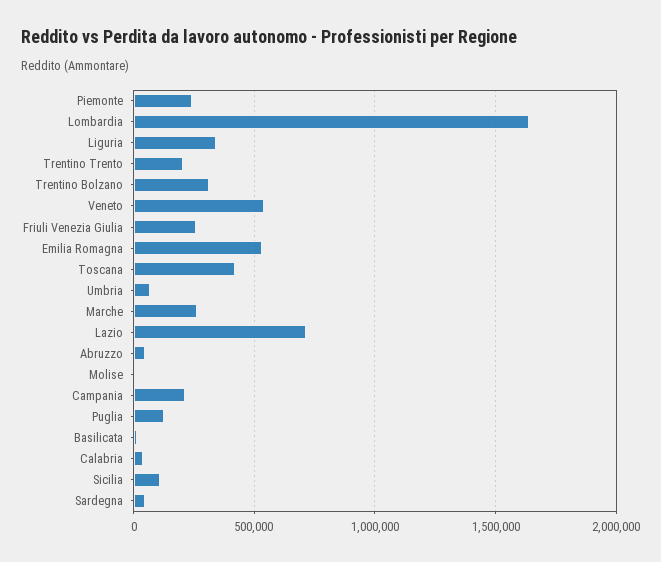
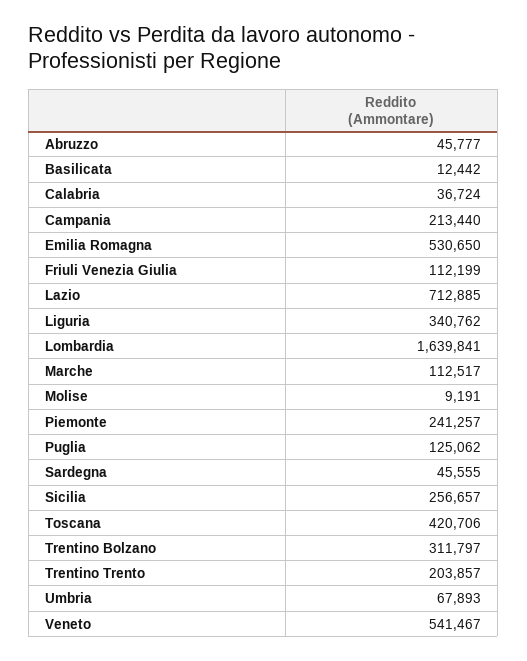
  {
    "Piemonte": 241257,
    "Lombardia": 1639841,
    "Liguria": 340762,
    "Trentino Trento": 203857,
    "Trentino Bolzano": 311797,
    "Veneto": 541467,
-   "Friuli Venezia Giulia": 250000,
+   "Friuli Venezia Giulia": 112199,
    "Emilia Romagna": 530650,
    "Toscana": 420706,
    "Umbria": 67893,
-   "Marche": 250000,
+   "Marche": 112517,
    "Lazio": 712885,
    "Abruzzo": 45777,
    "Molise": 9191,
    "Campania": 213440,
    "Puglia": 125062,
    "Basilicata": 12442,
    "Calabria": 36724,
-   "Sicilia": 100000,
+   "Sicilia": 256657,
    "Sardegna": 45555
  }

